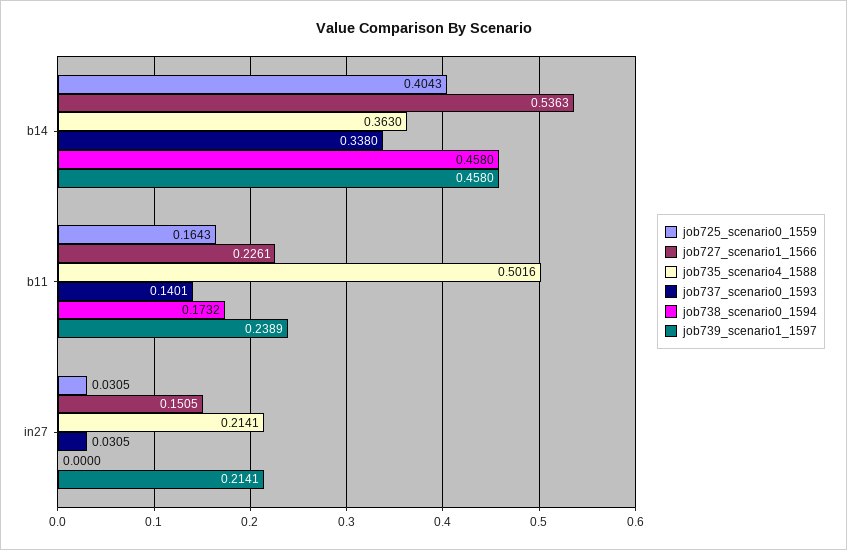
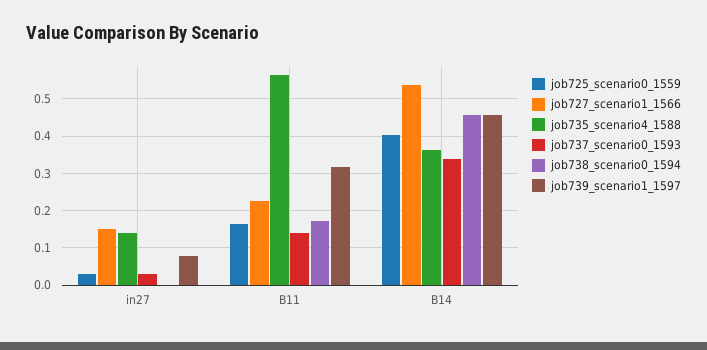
  {
    "job725_scenario0_1559": {
      "b14": 0.4043,
      "b11": 0.1643,
      "in27": 0.0305
    },
    "job727_scenario1_1566": {
      "b14": 0.5363,
      "b11": 0.2261,
      "in27": 0.1505
    },
    "job735_scenario4_1588": {
      "b14": 0.363,
-     "b11": 0.5016,
+     "b11": 0.56,
-     "in27": 0.2141
+     "in27": 0.14
    },
    "job737_scenario0_1593": {
      "b14": 0.338,
      "b11": 0.1401,
      "in27": 0.0305
    },
    "job738_scenario0_1594": {
      "b14": 0.458,
      "b11": 0.1732,
      "in27": 0
    },
    "job739_scenario1_1597": {
      "b14": 0.458,
-     "b11": 0.2389,
+     "b11": 0.32,
-     "in27": 0.2141
+     "in27": 0.08
    }
  }

